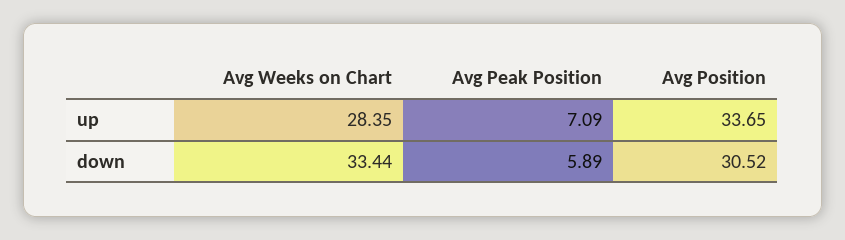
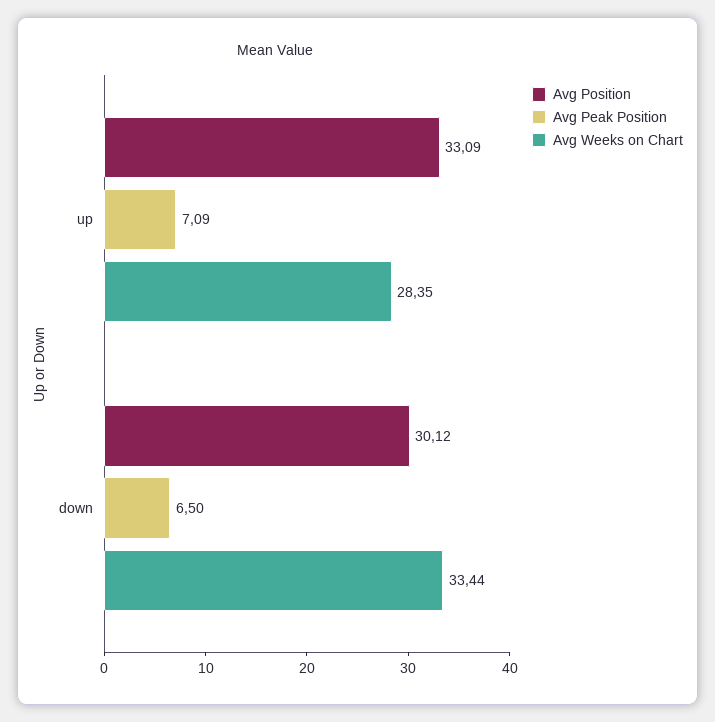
  {
    "Avg Weeks on Chart": {
      "up": 28.35,
      "down": 33.44
    },
    "Avg Peak Position": {
      "up": 7.09,
-     "down": 5.89
+     "down": 6.5
    },
    "Avg Position": {
-     "up": 33.65,
+     "up": 33.09,
-     "down": 30.52
+     "down": 30.12
    }
  }

